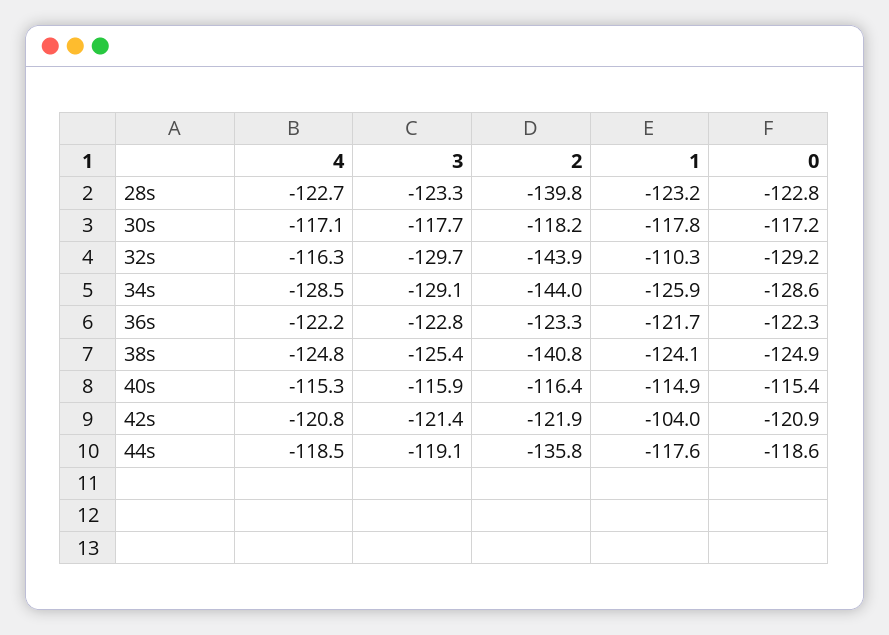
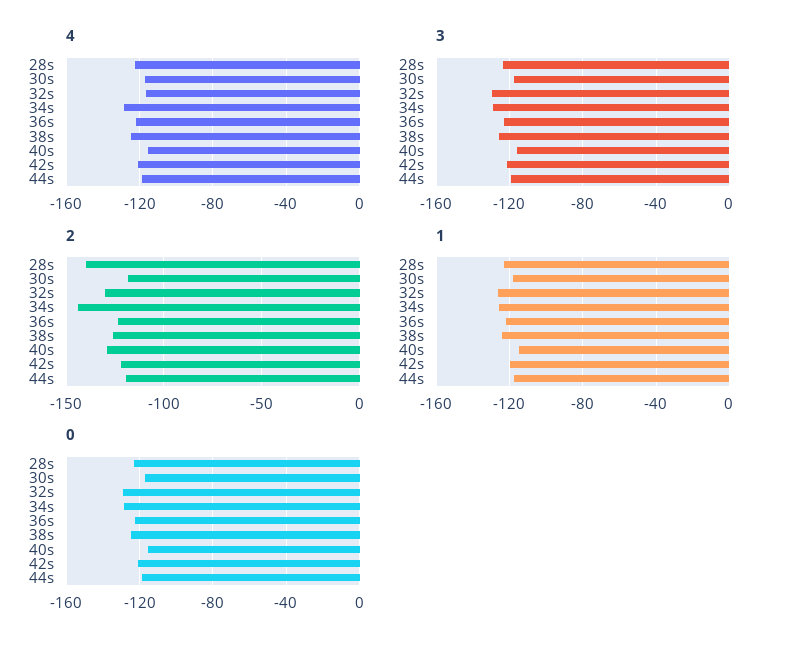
  {
    "4": {
      "28s": -122.7,
      "30s": -117.1,
      "32s": -116.3,
      "34s": -128.5,
      "36s": -122.2,
      "38s": -124.8,
      "40s": -115.3,
      "42s": -120.8,
      "44s": -118.5
    },
    "3": {
      "28s": -123.3,
      "30s": -117.7,
      "32s": -129.7,
      "34s": -129.1,
      "36s": -122.8,
      "38s": -125.4,
      "40s": -115.9,
      "42s": -121.4,
      "44s": -119.1
    },
    "2": {
      "28s": -139.8,
      "30s": -118.2,
-     "32s": -143.9,
+     "32s": -130,
      "34s": -144,
      "36s": -123.3,
-     "38s": -140.8,
+     "38s": -125,
-     "40s": -116.4,
+     "40s": -130,
      "42s": -121.9,
-     "44s": -135.8
+     "44s": -120
    },
    "1": {
      "28s": -123.2,
      "30s": -117.8,
-     "32s": -110.3,
+     "32s": -125,
      "34s": -125.9,
      "36s": -121.7,
      "38s": -124.1,
      "40s": -114.9,
-     "42s": -104,
+     "42s": -120,
      "44s": -117.6
    },
    "0": {
      "28s": -122.8,
      "30s": -117.2,
      "32s": -129.2,
      "34s": -128.6,
      "36s": -122.3,
      "38s": -124.9,
      "40s": -115.4,
      "42s": -120.9,
      "44s": -118.6
    }
  }

